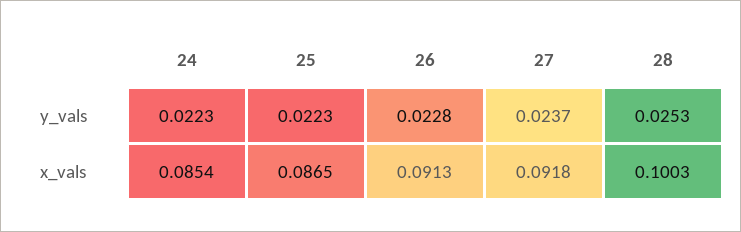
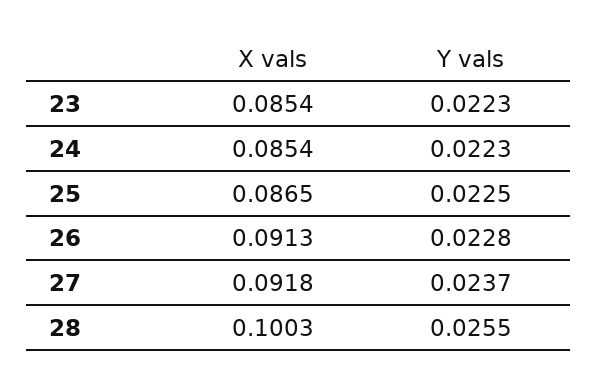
  {
    "24": {
      "y_vals": 0.0223,
      "x_vals": 0.0854
    },
    "25": {
-     "y_vals": 0.0223,
+     "y_vals": 0.0225,
      "x_vals": 0.0865
    },
    "26": {
      "y_vals": 0.0228,
      "x_vals": 0.0913
    },
    "27": {
      "y_vals": 0.0237,
      "x_vals": 0.0918
    },
    "28": {
-     "y_vals": 0.0253,
+     "y_vals": 0.0255,
      "x_vals": 0.1003
-   }
+   },
+   "23": {
+     "x_vals": 0.0854,
+     "y_vals": 0.0223
+   }
  }

